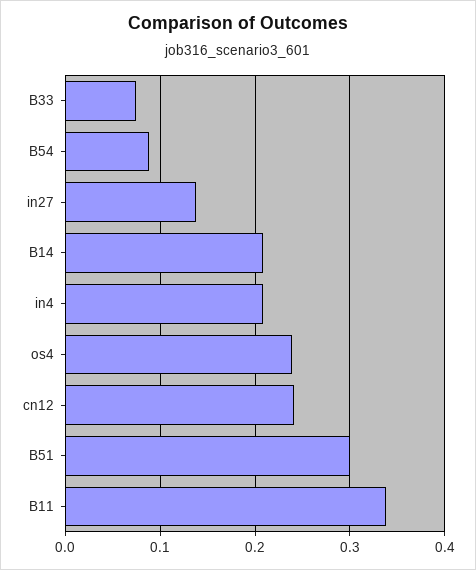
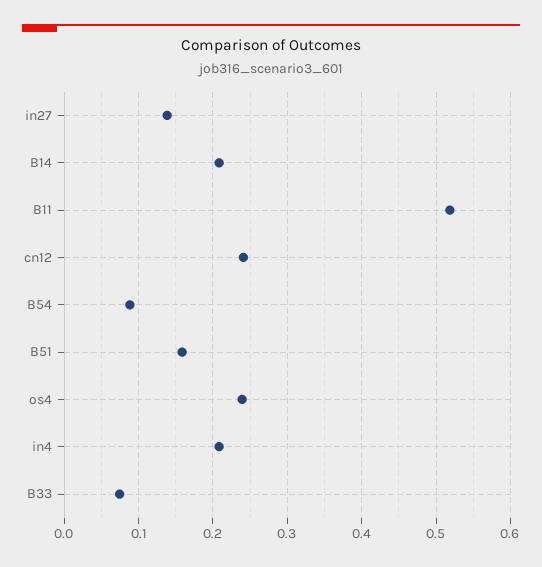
  {
    "B33": 0.07,
    "B54": 0.09,
    "in27": 0.14,
    "B14": 0.21,
    "in4": 0.21,
    "os4": 0.24,
    "cn12": 0.24,
-   "B51": 0.3,
+   "B51": 0.16,
-   "B11": 0.34
+   "B11": 0.52
  }

